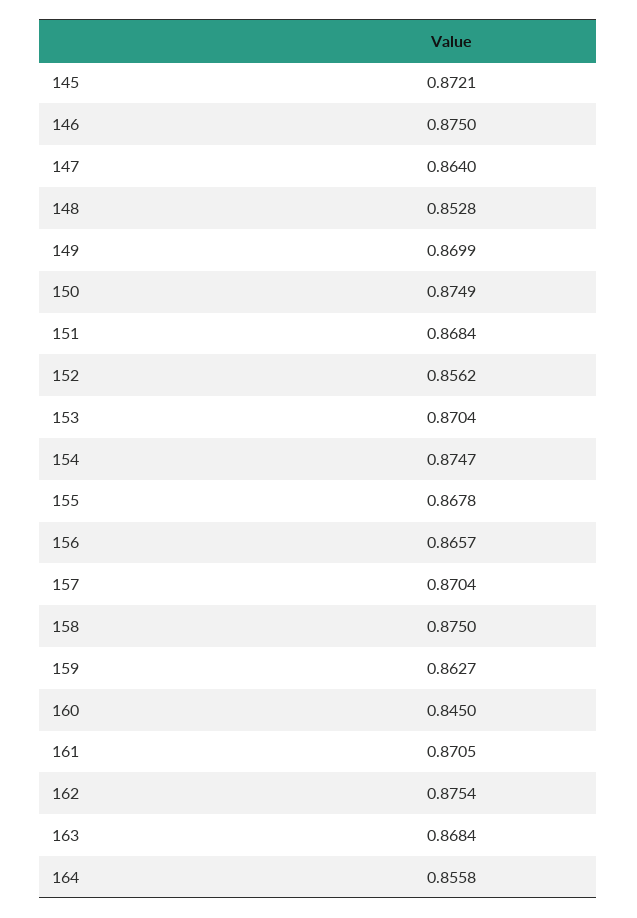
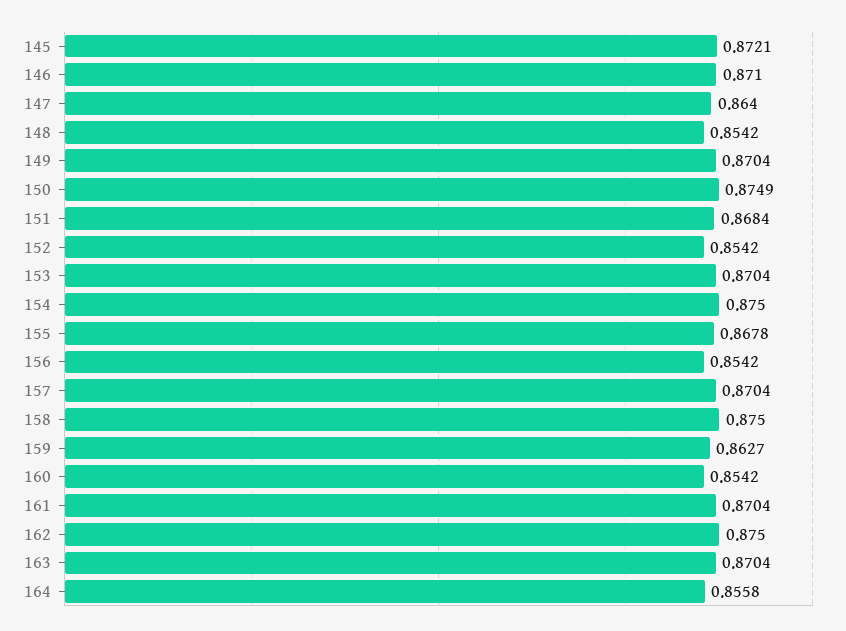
  {
    "145": 0.8721,
-   "146": 0.875,
+   "146": 0.871,
    "147": 0.864,
-   "148": 0.8528,
+   "148": 0.8542,
-   "149": 0.8699,
+   "149": 0.8704,
    "150": 0.8749,
    "151": 0.8684,
-   "152": 0.8562,
+   "152": 0.8542,
    "153": 0.8704,
-   "154": 0.8747,
+   "154": 0.875,
    "155": 0.8678,
-   "156": 0.8657,
+   "156": 0.8542,
    "157": 0.8704,
    "158": 0.875,
    "159": 0.8627,
-   "160": 0.845,
+   "160": 0.8542,
-   "161": 0.8705,
+   "161": 0.8704,
-   "162": 0.8754,
+   "162": 0.875,
-   "163": 0.8684,
+   "163": 0.8704,
    "164": 0.8558
  }

